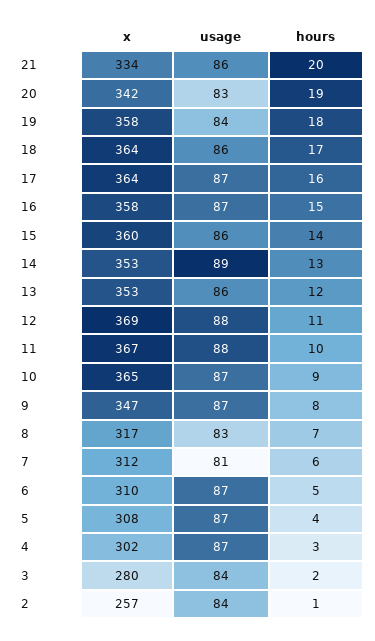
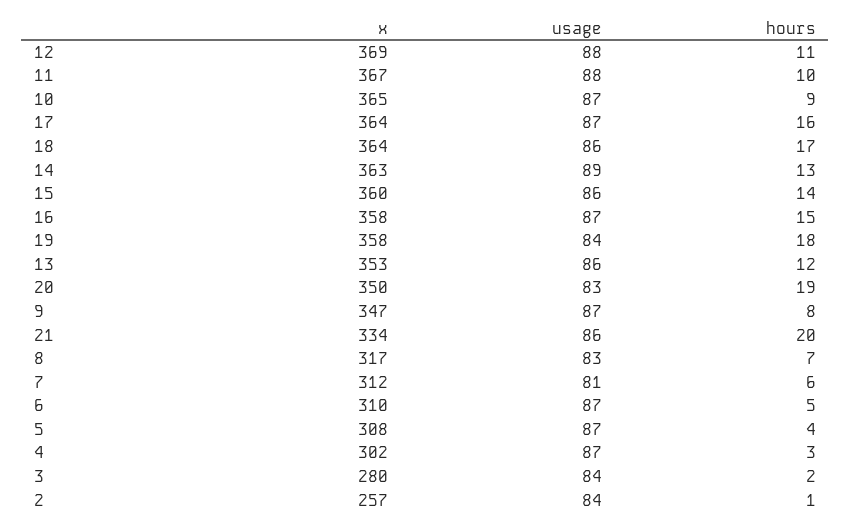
  {
    "x": {
      "21": 334,
-     "20": 342,
+     "20": 350,
      "19": 358,
      "18": 364,
      "17": 364,
      "16": 358,
      "15": 360,
-     "14": 353,
+     "14": 363,
      "13": 353,
      "12": 369,
      "11": 367,
      "10": 365,
      "9": 347,
      "8": 317,
      "7": 312,
      "6": 310,
      "5": 308,
      "4": 302,
      "3": 280,
      "2": 257
    },
    "usage": {
      "21": 86,
      "20": 83,
      "19": 84,
      "18": 86,
      "17": 87,
      "16": 87,
      "15": 86,
      "14": 89,
      "13": 86,
      "12": 88,
      "11": 88,
      "10": 87,
      "9": 87,
      "8": 83,
      "7": 81,
      "6": 87,
      "5": 87,
      "4": 87,
      "3": 84,
      "2": 84
    },
    "hours": {
      "21": 20,
      "20": 19,
      "19": 18,
      "18": 17,
      "17": 16,
      "16": 15,
      "15": 14,
      "14": 13,
      "13": 12,
      "12": 11,
      "11": 10,
      "10": 9,
      "9": 8,
      "8": 7,
      "7": 6,
      "6": 5,
      "5": 4,
      "4": 3,
      "3": 2,
      "2": 1
    }
  }

